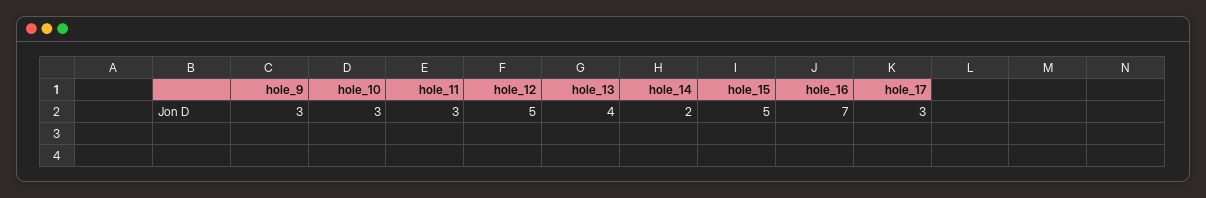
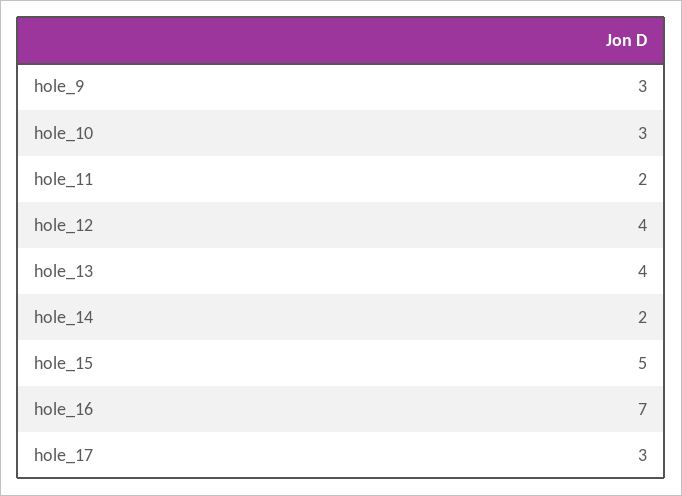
  {
    "hole_9": 3,
    "hole_10": 3,
-   "hole_11": 3,
+   "hole_11": 2,
-   "hole_12": 5,
+   "hole_12": 4,
    "hole_13": 4,
    "hole_14": 2,
    "hole_15": 5,
    "hole_16": 7,
    "hole_17": 3
  }

